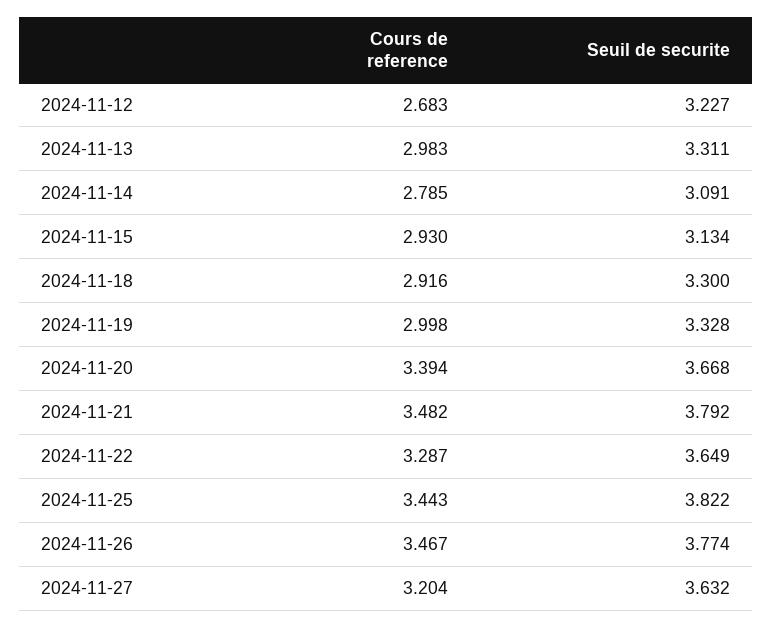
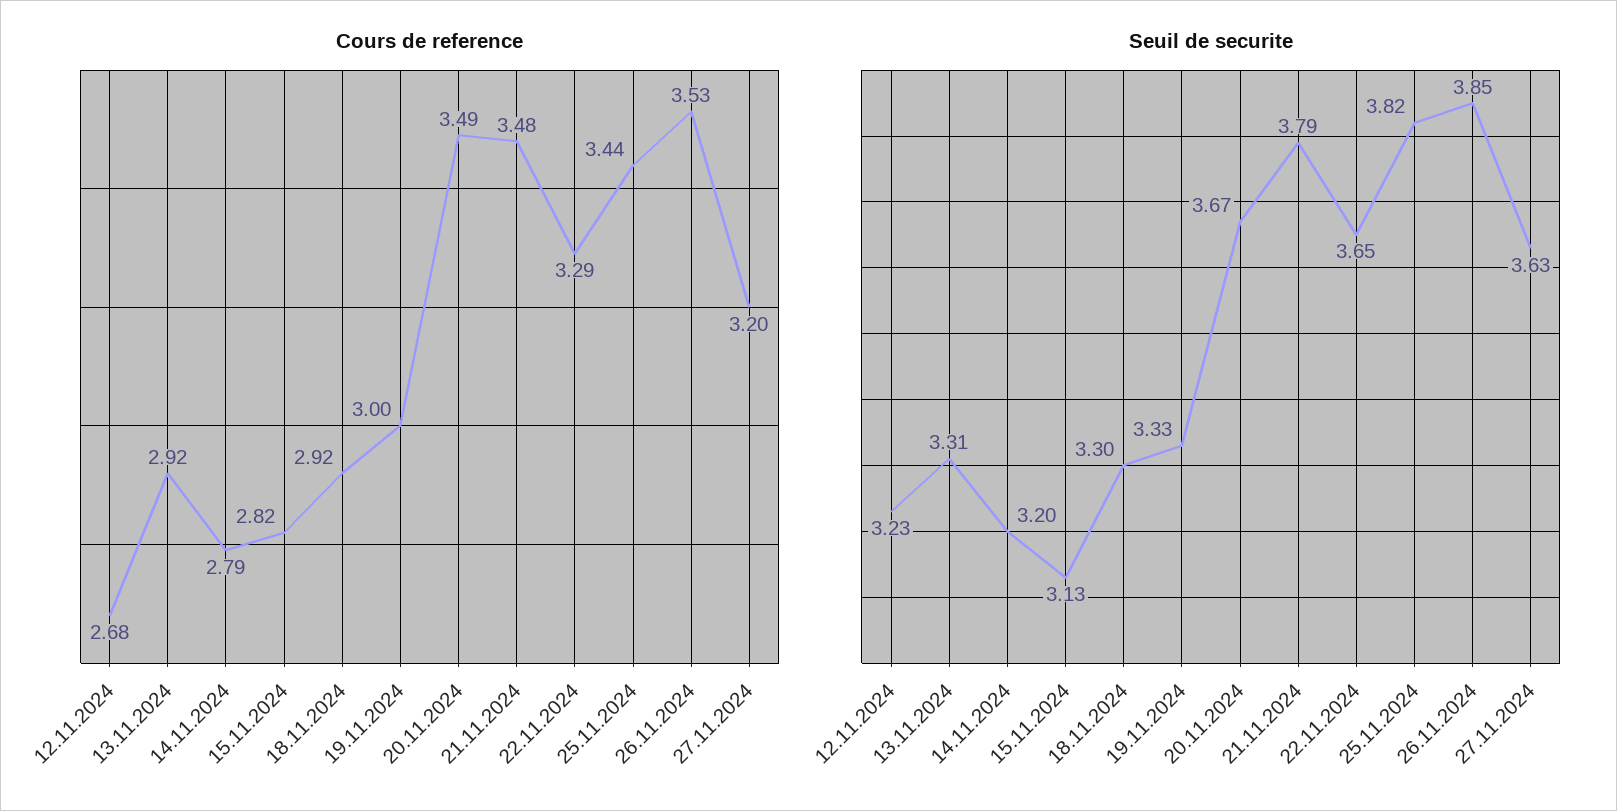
  {
    "Cours de reference": {
      "2024-11-12": 2.683,
-     "2024-11-13": 2.983,
+     "2024-11-13": 2.92,
      "2024-11-14": 2.785,
-     "2024-11-15": 2.93,
+     "2024-11-15": 2.82,
      "2024-11-18": 2.916,
      "2024-11-19": 2.998,
-     "2024-11-20": 3.394,
+     "2024-11-20": 3.49,
      "2024-11-21": 3.482,
      "2024-11-22": 3.287,
      "2024-11-25": 3.443,
-     "2024-11-26": 3.467,
+     "2024-11-26": 3.53,
      "2024-11-27": 3.204
    },
    "Seuil de securite": {
      "2024-11-12": 3.227,
      "2024-11-13": 3.311,
-     "2024-11-14": 3.091,
+     "2024-11-14": 3.2,
      "2024-11-15": 3.134,
      "2024-11-18": 3.3,
      "2024-11-19": 3.328,
      "2024-11-20": 3.668,
      "2024-11-21": 3.792,
      "2024-11-22": 3.649,
      "2024-11-25": 3.822,
-     "2024-11-26": 3.774,
+     "2024-11-26": 3.85,
      "2024-11-27": 3.632
    }
  }

